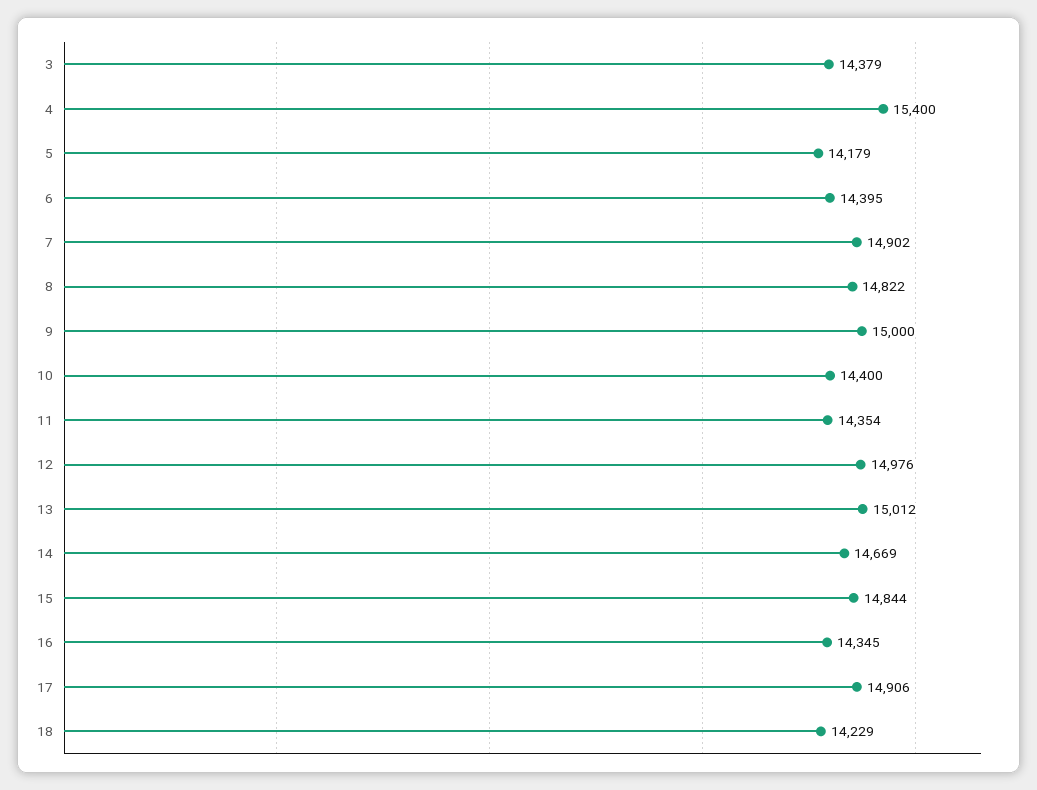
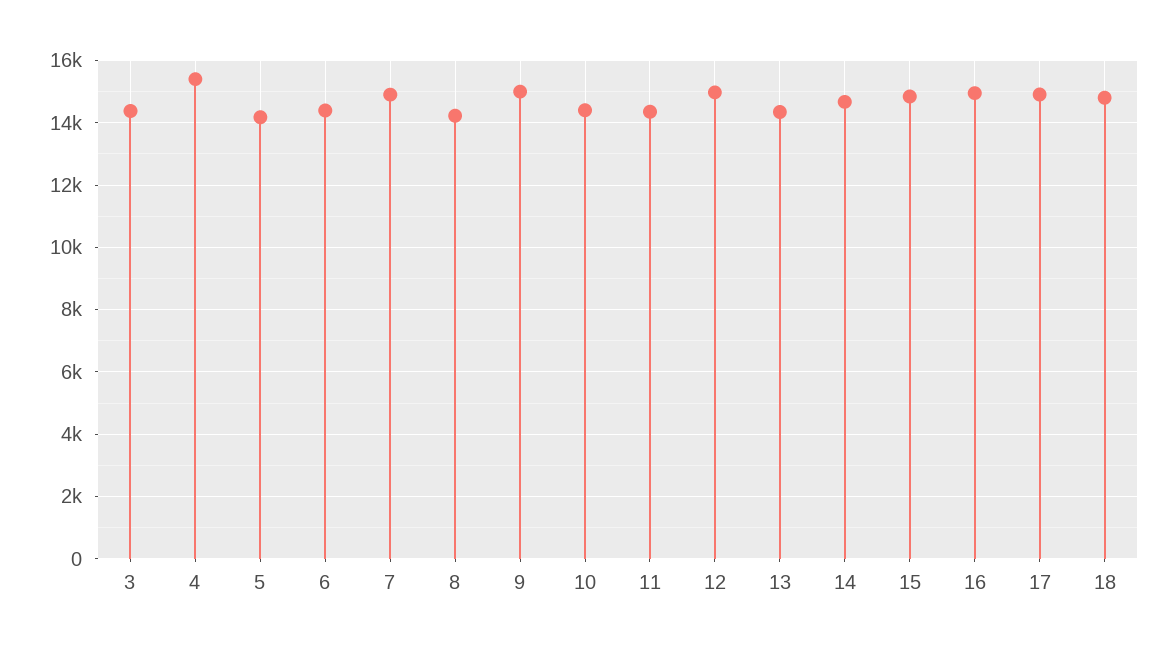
  {
    "3": 14379,
    "4": 15400,
    "5": 14179,
    "6": 14395,
    "7": 14902,
-   "8": 14822,
+   "8": 14200,
    "9": 15000,
    "10": 14400,
    "11": 14354,
    "12": 14976,
-   "13": 15012,
+   "13": 14400,
    "14": 14669,
    "15": 14844,
-   "16": 14345,
+   "16": 15000,
    "17": 14906,
-   "18": 14229
+   "18": 14800
  }

